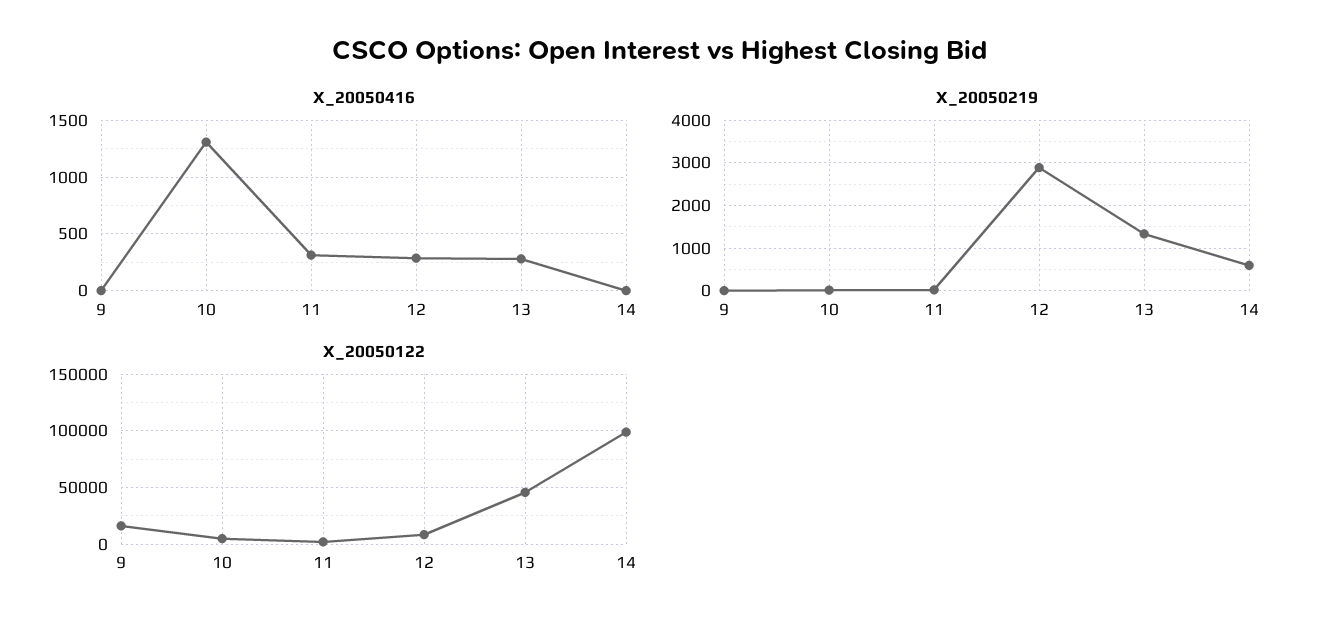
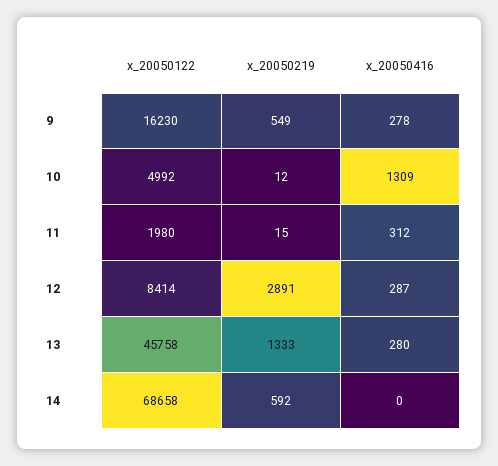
  {
    "X_20050416": {
-     "9": 0,
+     "9": 278,
      "10": 1309,
      "11": 312,
      "12": 287,
      "13": 280,
      "14": 0
    },
    "X_20050219": {
-     "9": 0,
+     "9": 549,
      "10": 12,
      "11": 15,
      "12": 2891,
      "13": 1333,
      "14": 592
    },
    "X_20050122": {
      "9": 16230,
      "10": 4992,
      "11": 1980,
      "12": 8414,
      "13": 45758,
-     "14": 100000
+     "14": 68658
    }
  }

